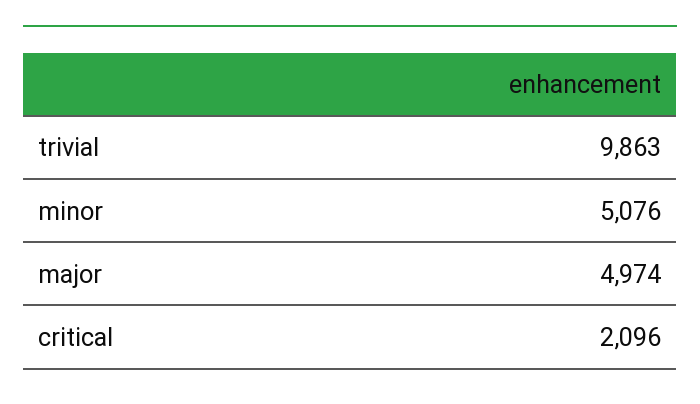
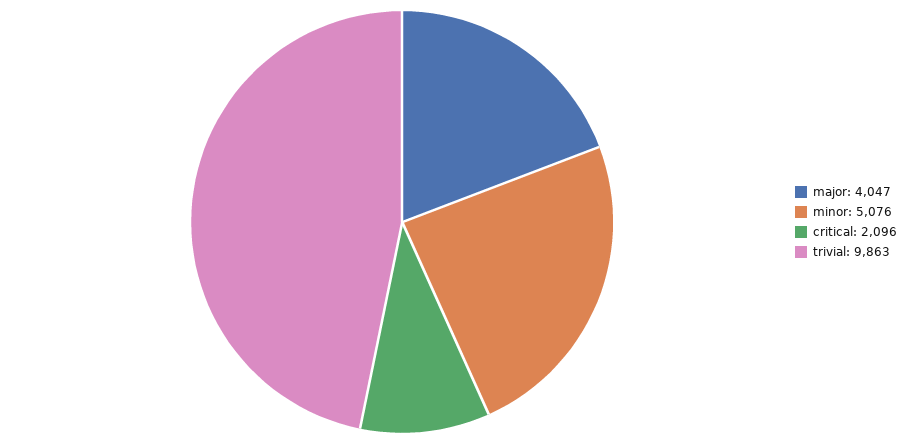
  {
    "trivial": 9863,
    "minor": 5076,
-   "major": 4974,
+   "major": 4047,
    "critical": 2096
  }

